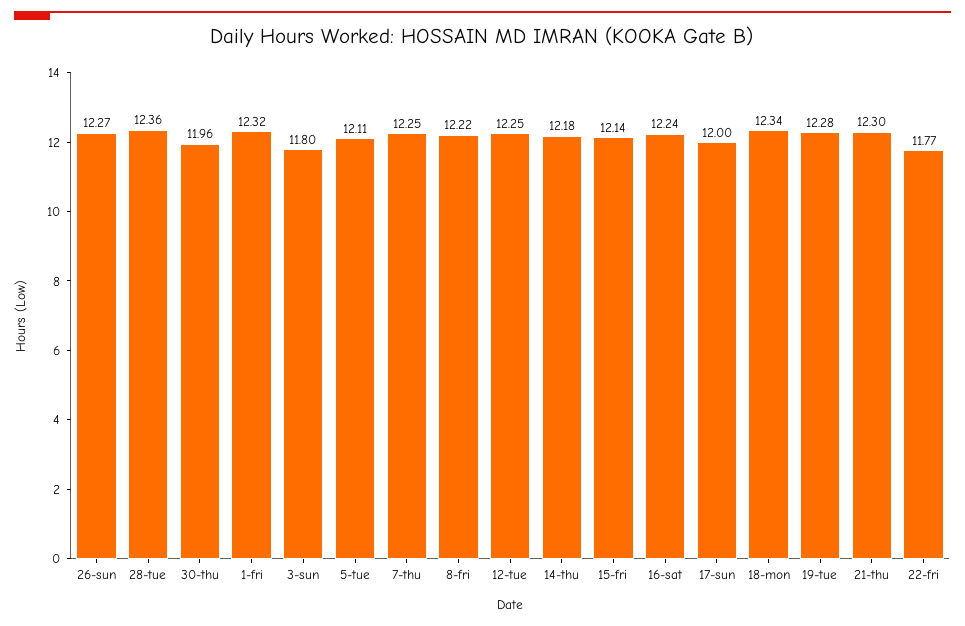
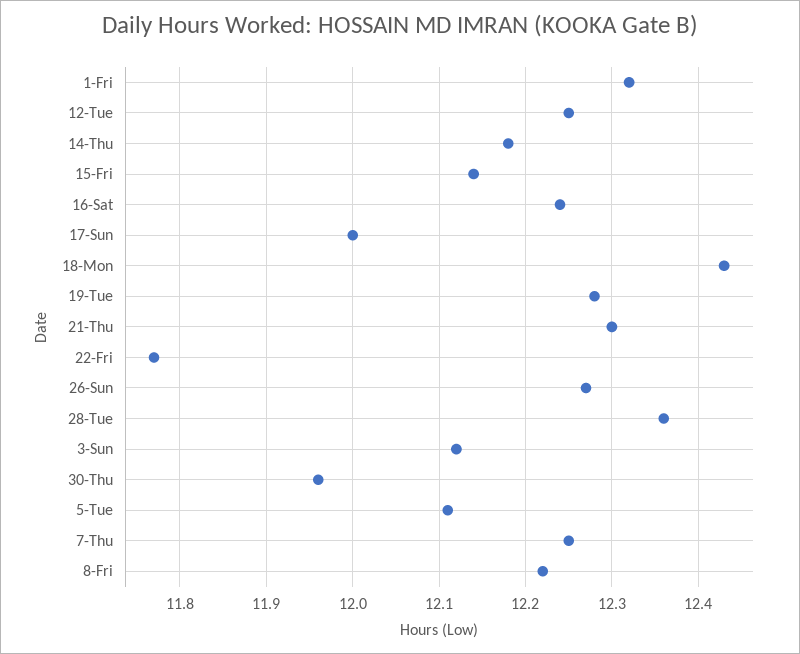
  {
    "26-sun": 12.27,
    "28-tue": 12.36,
    "30-thu": 11.96,
    "1-fri": 12.32,
-   "3-sun": 11.8,
+   "3-sun": 12.12,
    "5-tue": 12.11,
    "7-thu": 12.25,
    "8-fri": 12.22,
    "12-tue": 12.25,
    "14-thu": 12.18,
    "15-fri": 12.14,
    "16-sat": 12.24,
    "17-sun": 12,
-   "18-mon": 12.34,
+   "18-mon": 12.43,
    "19-tue": 12.28,
    "21-thu": 12.3,
    "22-fri": 11.77
  }

